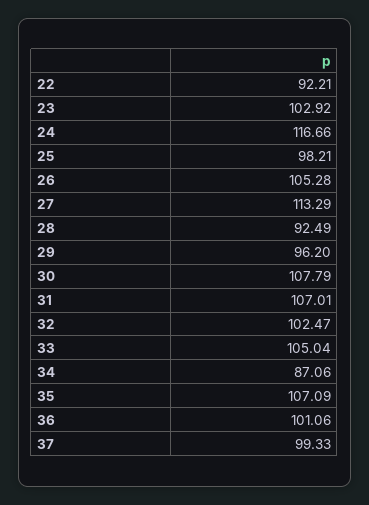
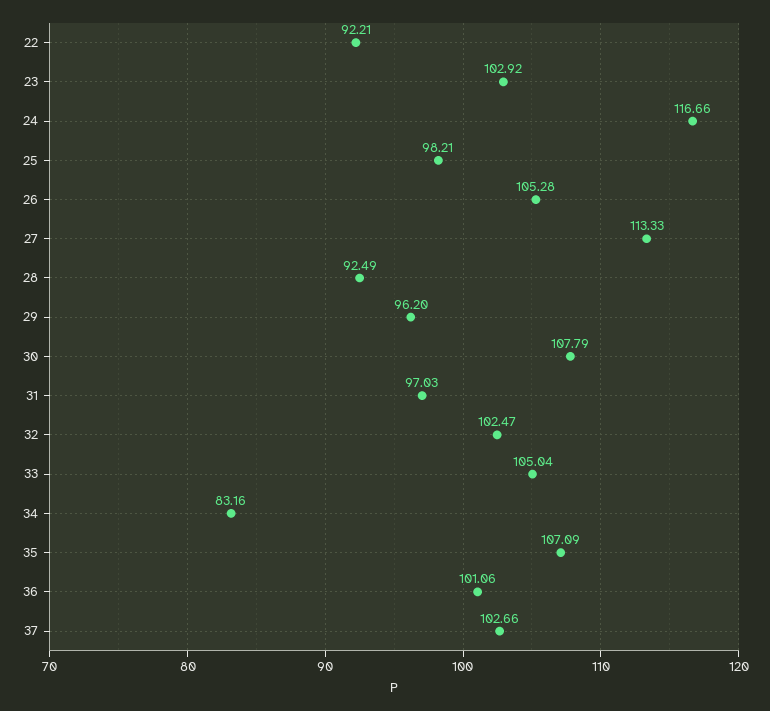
  {
    "22": 92.21,
    "23": 102.92,
    "24": 116.66,
    "25": 98.21,
    "26": 105.28,
-   "27": 113.29,
+   "27": 113.33,
    "28": 92.49,
    "29": 96.2,
    "30": 107.79,
-   "31": 107.01,
+   "31": 97.03,
    "32": 102.47,
    "33": 105.04,
-   "34": 87.06,
+   "34": 83.16,
    "35": 107.09,
    "36": 101.06,
-   "37": 99.33
+   "37": 102.66
  }

